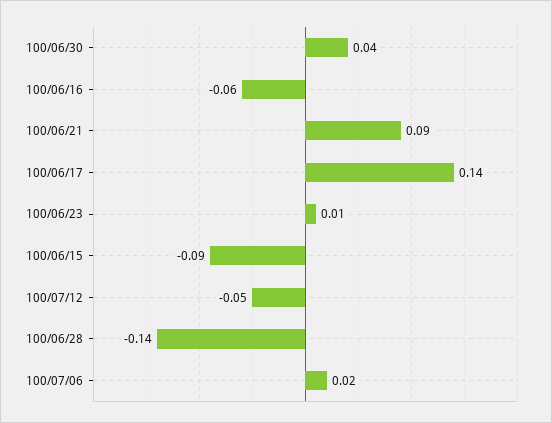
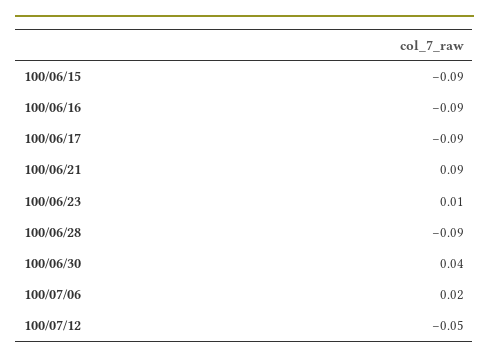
  {
    "100/06/30": 0.04,
-   "100/06/16": -0.06,
+   "100/06/16": -0.09,
    "100/06/21": 0.09,
-   "100/06/17": 0.14,
+   "100/06/17": -0.09,
    "100/06/23": 0.01,
    "100/06/15": -0.09,
    "100/07/12": -0.05,
-   "100/06/28": -0.14,
+   "100/06/28": -0.09,
    "100/07/06": 0.02
  }

